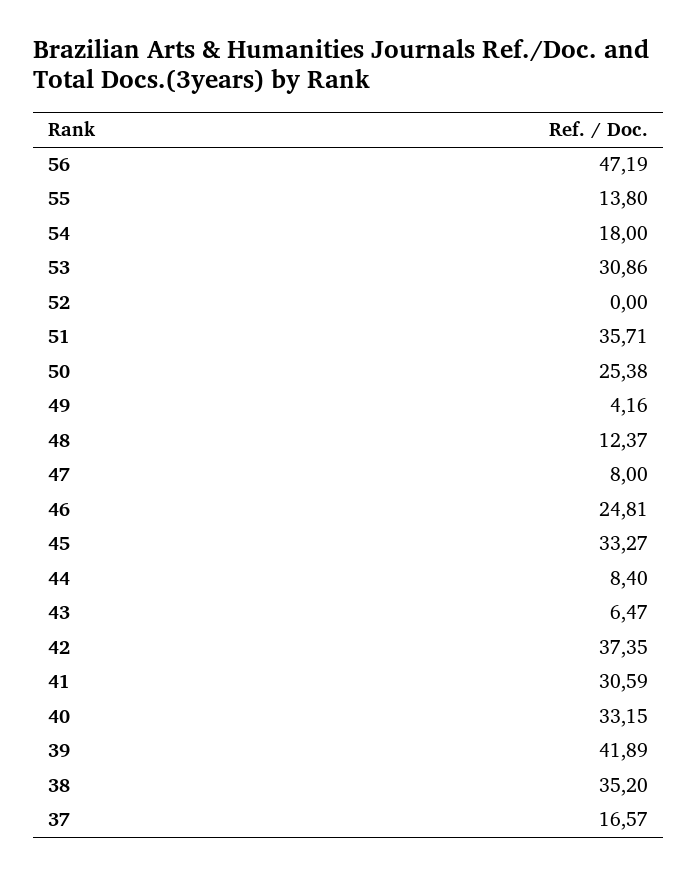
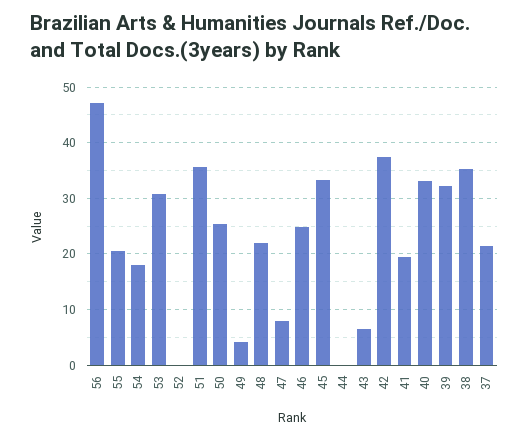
  {
    "56": 47.19,
-   "55": 13.8,
+   "55": 20,
    "54": 18,
    "53": 30.86,
    "52": 0,
    "51": 35.71,
    "50": 25.38,
    "49": 4.16,
-   "48": 12.37,
+   "48": 22,
    "47": 8,
    "46": 24.81,
    "45": 33.27,
-   "44": 8.4,
+   "44": 0,
    "43": 6.47,
    "42": 37.35,
-   "41": 30.59,
+   "41": 20,
    "40": 33.15,
-   "39": 41.89,
+   "39": 32,
    "38": 35.2,
-   "37": 16.57
+   "37": 22
  }

